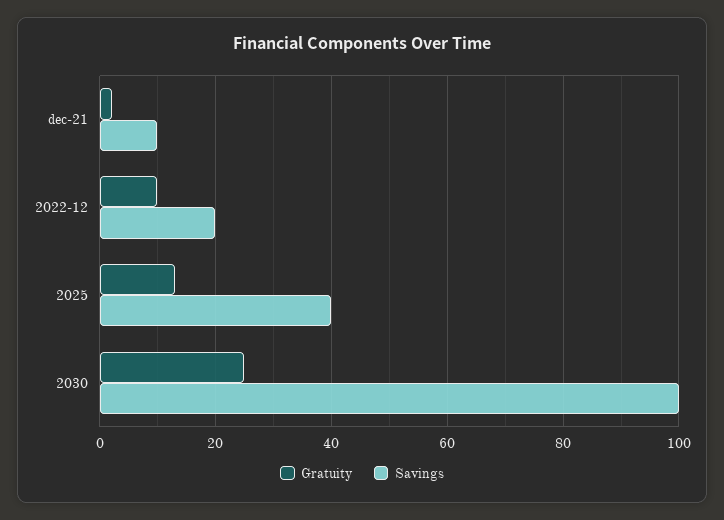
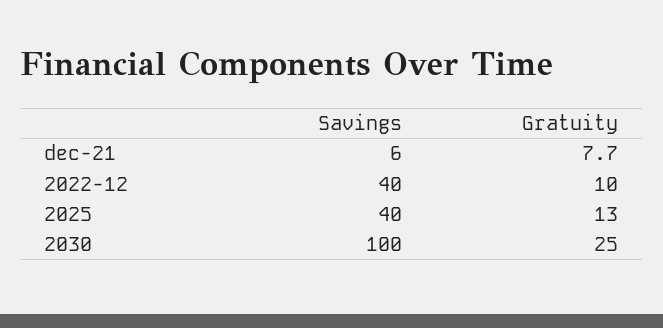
  {
    "Gratuity": {
-     "dec-21": 2,
+     "dec-21": 7.7,
      "2022-12": 10,
      "2025": 13,
      "2030": 25
    },
    "Savings": {
-     "dec-21": 10,
+     "dec-21": 6,
-     "2022-12": 20,
+     "2022-12": 40,
      "2025": 40,
      "2030": 100
    }
  }

